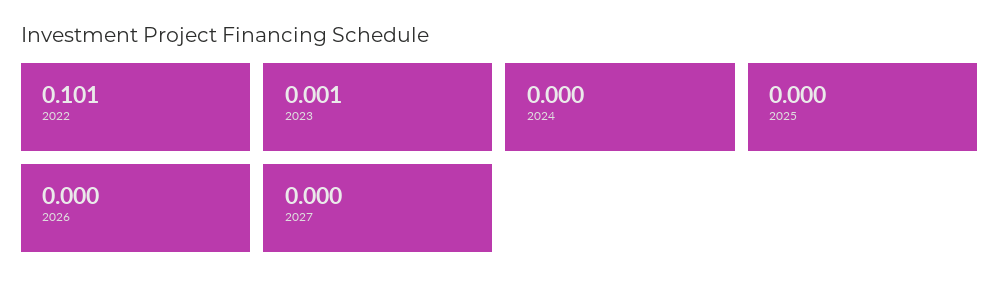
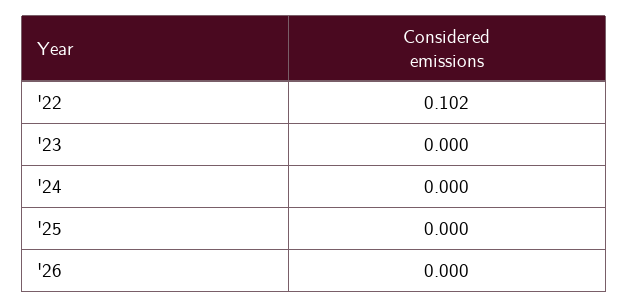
  {
-   "2022": 0.101,
+   "2022": 0.102,
-   "2023": 0.001,
+   "2023": 0,
    "2024": 0,
    "2025": 0,
-   "2026": 0,
+   "2026": 0
-   "2027": 0
  }

